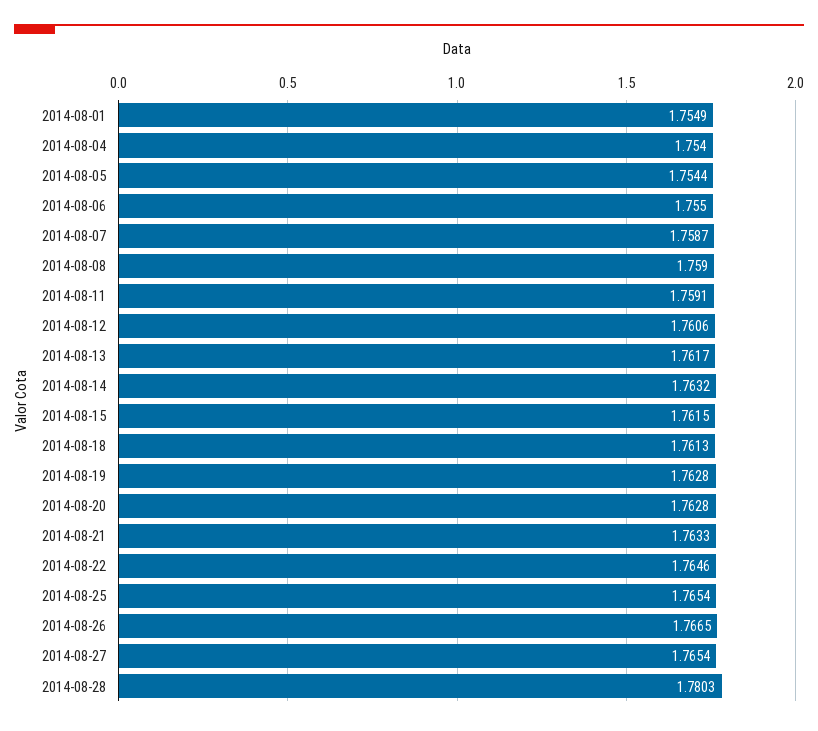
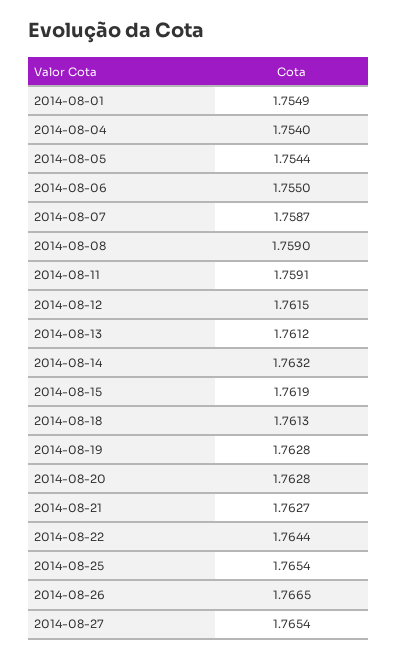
  {
    "2014-08-01": 1.7549,
    "2014-08-04": 1.754,
    "2014-08-05": 1.7544,
    "2014-08-06": 1.755,
    "2014-08-07": 1.7587,
    "2014-08-08": 1.759,
    "2014-08-11": 1.7591,
-   "2014-08-12": 1.7606,
+   "2014-08-12": 1.7615,
-   "2014-08-13": 1.7617,
+   "2014-08-13": 1.7612,
    "2014-08-14": 1.7632,
-   "2014-08-15": 1.7615,
+   "2014-08-15": 1.7619,
    "2014-08-18": 1.7613,
    "2014-08-19": 1.7628,
    "2014-08-20": 1.7628,
-   "2014-08-21": 1.7633,
+   "2014-08-21": 1.7627,
-   "2014-08-22": 1.7646,
+   "2014-08-22": 1.7644,
    "2014-08-25": 1.7654,
    "2014-08-26": 1.7665,
-   "2014-08-27": 1.7654,
+   "2014-08-27": 1.7654
-   "2014-08-28": 1.7803
  }

